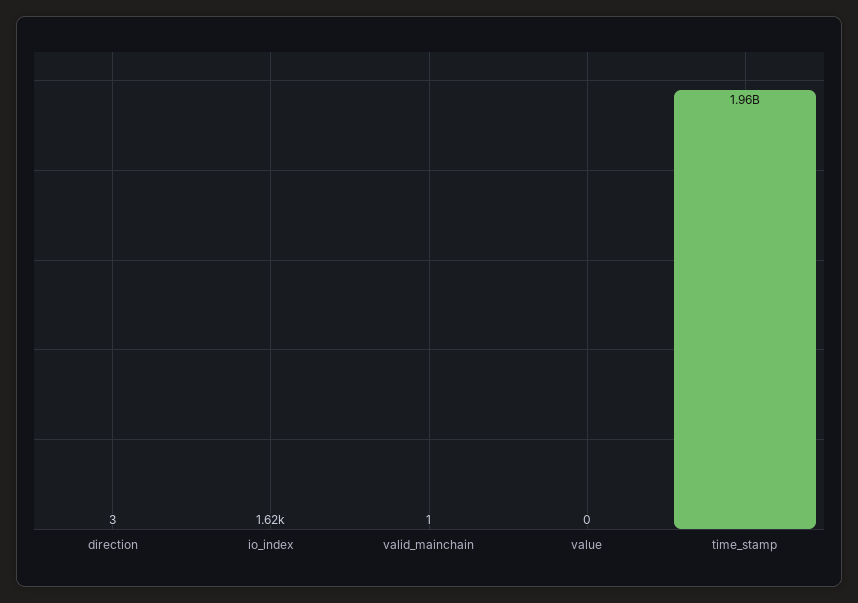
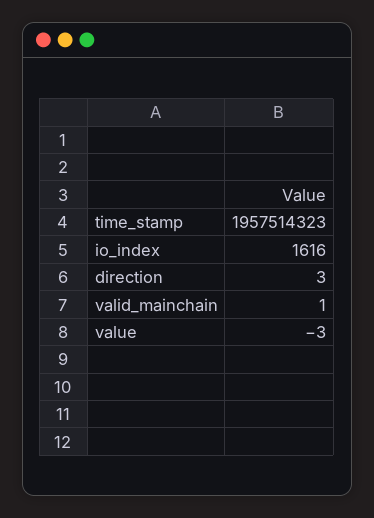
  {
    "direction": 3,
    "io_index": 1616,
    "valid_mainchain": 1,
-   "value": 0,
+   "value": -3,
    "time_stamp": 1957514323
  }

